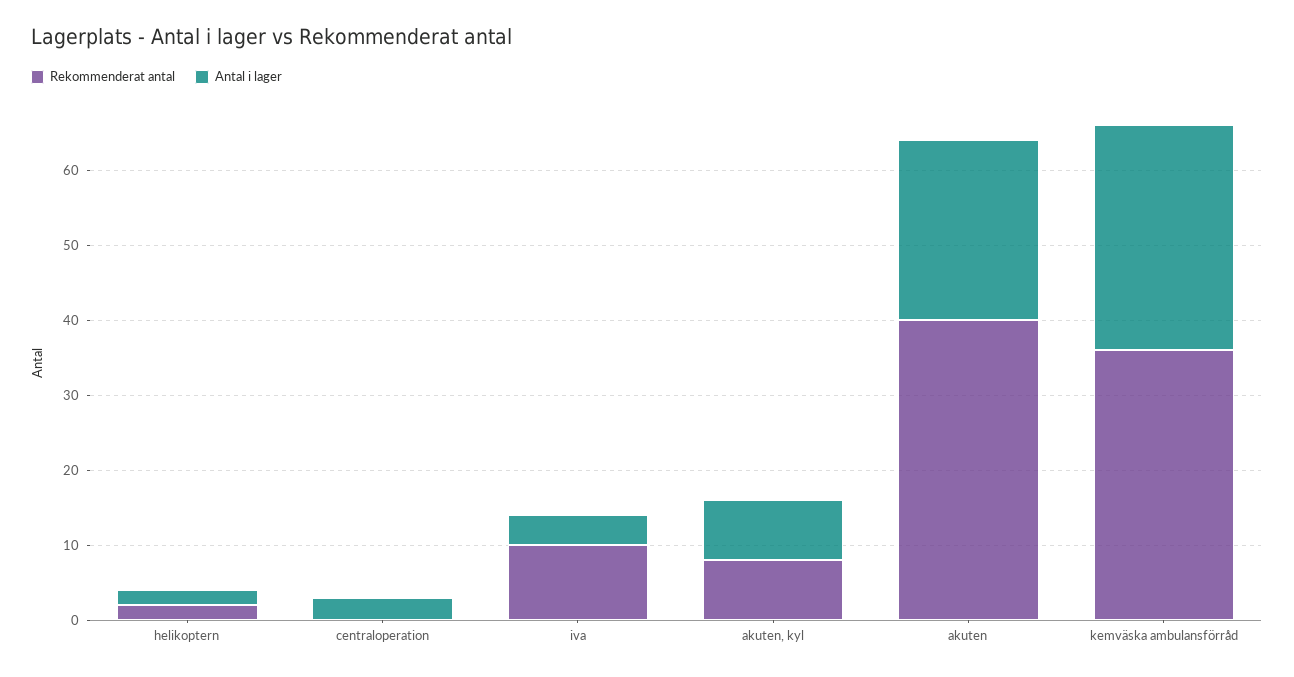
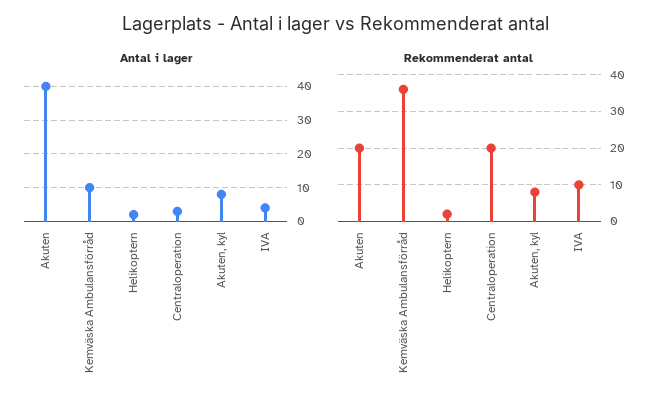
  {
    "Rekommenderat antal": {
      "helikoptern": 0,
-     "centraloperation": 0,
+     "centraloperation": 20,
      "iva": 10,
      "akuten, kyl": 10,
-     "akuten": 40,
+     "akuten": 20,
      "kemväska ambulansförråd": 35
    },
    "Antal i lager": {
      "helikoptern": 0,
      "centraloperation": 5,
      "iva": 5,
      "akuten, kyl": 10,
-     "akuten": 25,
+     "akuten": 40,
-     "kemväska ambulansförråd": 30
+     "kemväska ambulansförråd": 10
    }
  }

